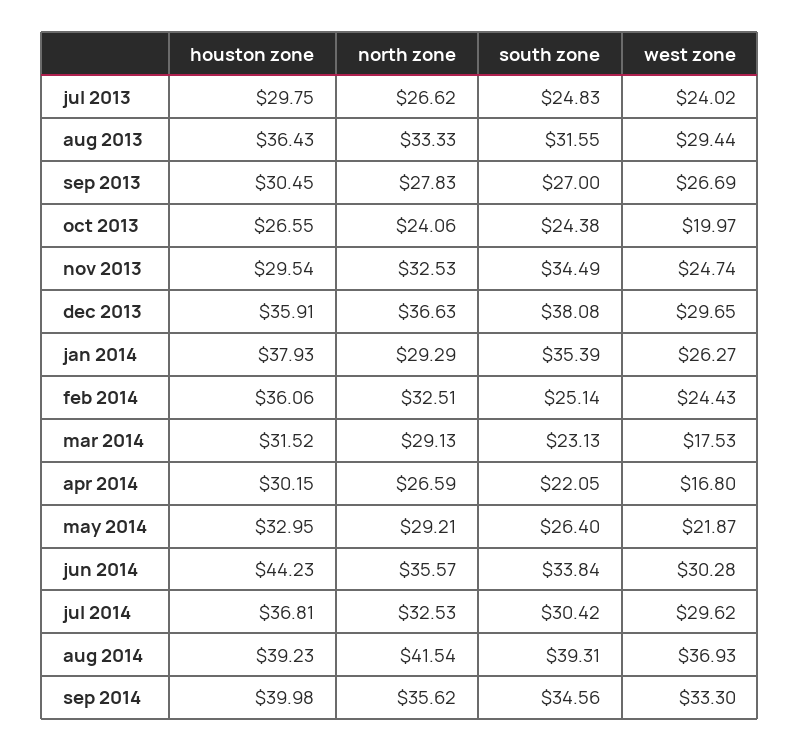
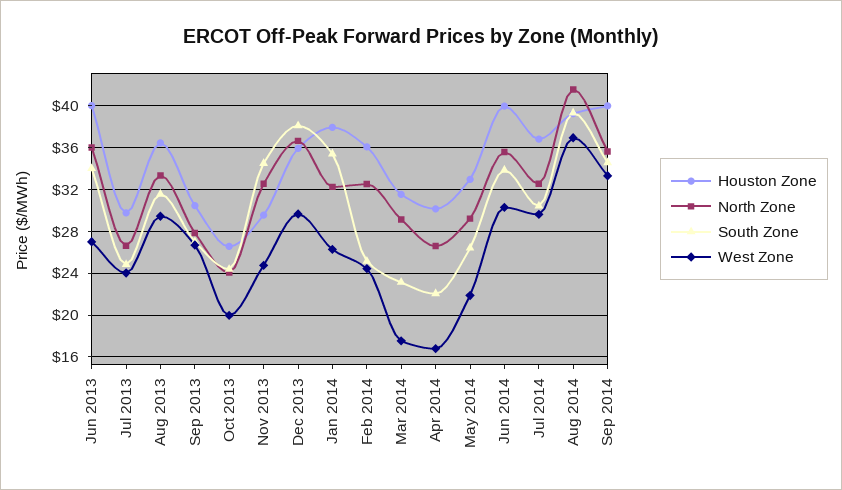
  {
    "houston zone": {
      "jul 2013": 29.75,
      "aug 2013": 36.43,
      "sep 2013": 30.45,
      "oct 2013": 26.55,
      "nov 2013": 29.54,
      "dec 2013": 35.91,
      "jan 2014": 37.93,
      "feb 2014": 36.06,
      "mar 2014": 31.52,
      "apr 2014": 30.15,
      "may 2014": 32.95,
-     "jun 2014": 44.23,
+     "jun 2014": 40,
      "jul 2014": 36.81,
      "aug 2014": 39.23,
-     "sep 2014": 39.98
+     "sep 2014": 39.98,
+     "Jun 2013": 40
    },
    "north zone": {
      "jul 2013": 26.62,
      "aug 2013": 33.33,
      "sep 2013": 27.83,
      "oct 2013": 24.06,
      "nov 2013": 32.53,
      "dec 2013": 36.63,
-     "jan 2014": 29.29,
+     "jan 2014": 32,
      "feb 2014": 32.51,
      "mar 2014": 29.13,
      "apr 2014": 26.59,
      "may 2014": 29.21,
      "jun 2014": 35.57,
      "jul 2014": 32.53,
      "aug 2014": 41.54,
-     "sep 2014": 35.62
+     "sep 2014": 35.62,
+     "Jun 2013": 36
    },
    "south zone": {
      "jul 2013": 24.83,
      "aug 2013": 31.55,
      "sep 2013": 27,
      "oct 2013": 24.38,
      "nov 2013": 34.49,
      "dec 2013": 38.08,
      "jan 2014": 35.39,
      "feb 2014": 25.14,
      "mar 2014": 23.13,
      "apr 2014": 22.05,
      "may 2014": 26.4,
      "jun 2014": 33.84,
      "jul 2014": 30.42,
      "aug 2014": 39.31,
-     "sep 2014": 34.56
+     "sep 2014": 34.56,
+     "Jun 2013": 34
    },
    "west zone": {
      "jul 2013": 24.02,
      "aug 2013": 29.44,
      "sep 2013": 26.69,
      "oct 2013": 19.97,
      "nov 2013": 24.74,
      "dec 2013": 29.65,
      "jan 2014": 26.27,
      "feb 2014": 24.43,
      "mar 2014": 17.53,
      "apr 2014": 16.8,
      "may 2014": 21.87,
      "jun 2014": 30.28,
      "jul 2014": 29.62,
      "aug 2014": 36.93,
-     "sep 2014": 33.3
+     "sep 2014": 33.3,
+     "Jun 2013": 27
    }
  }

